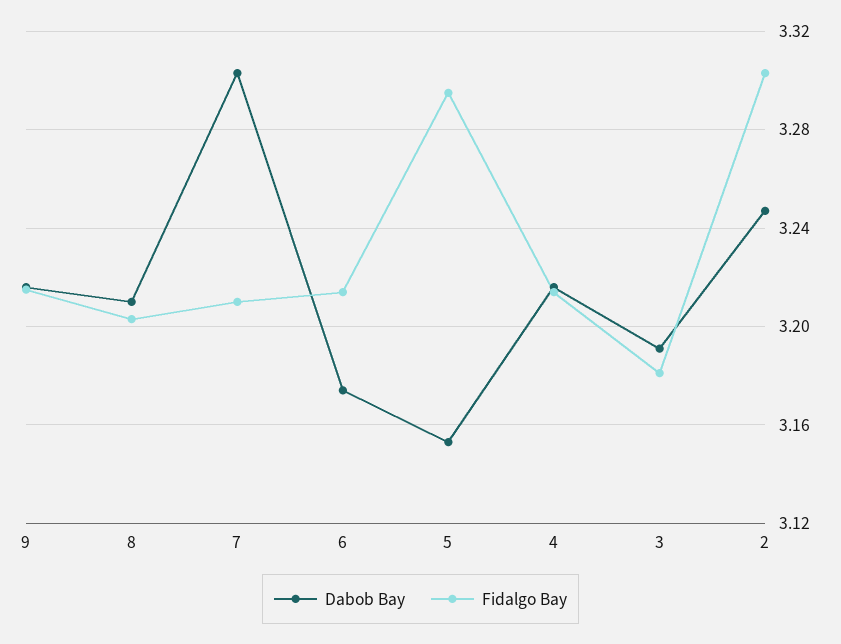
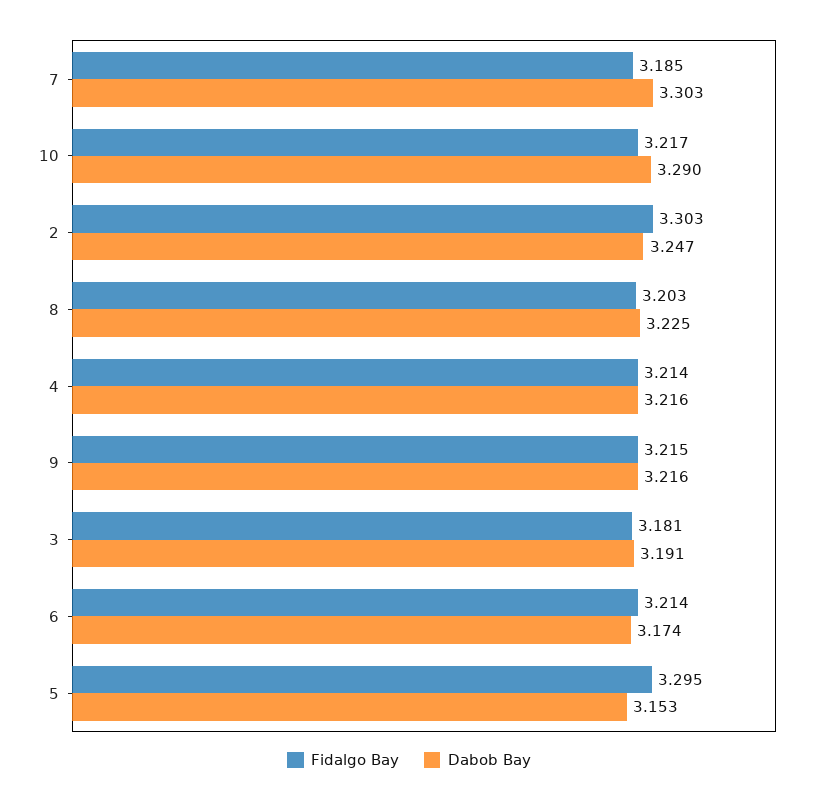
  {
    "Dabob Bay": {
      "9": 3.216,
-     "8": 3.21,
+     "8": 3.225,
      "7": 3.303,
      "6": 3.174,
      "5": 3.153,
      "4": 3.216,
      "3": 3.191,
-     "2": 3.247
+     "2": 3.247,
+     "10": 3.29
    },
    "Fidalgo Bay": {
      "9": 3.215,
      "8": 3.203,
-     "7": 3.21,
+     "7": 3.185,
      "6": 3.214,
      "5": 3.295,
      "4": 3.214,
      "3": 3.181,
-     "2": 3.303
+     "2": 3.303,
+     "10": 3.217
    }
  }

